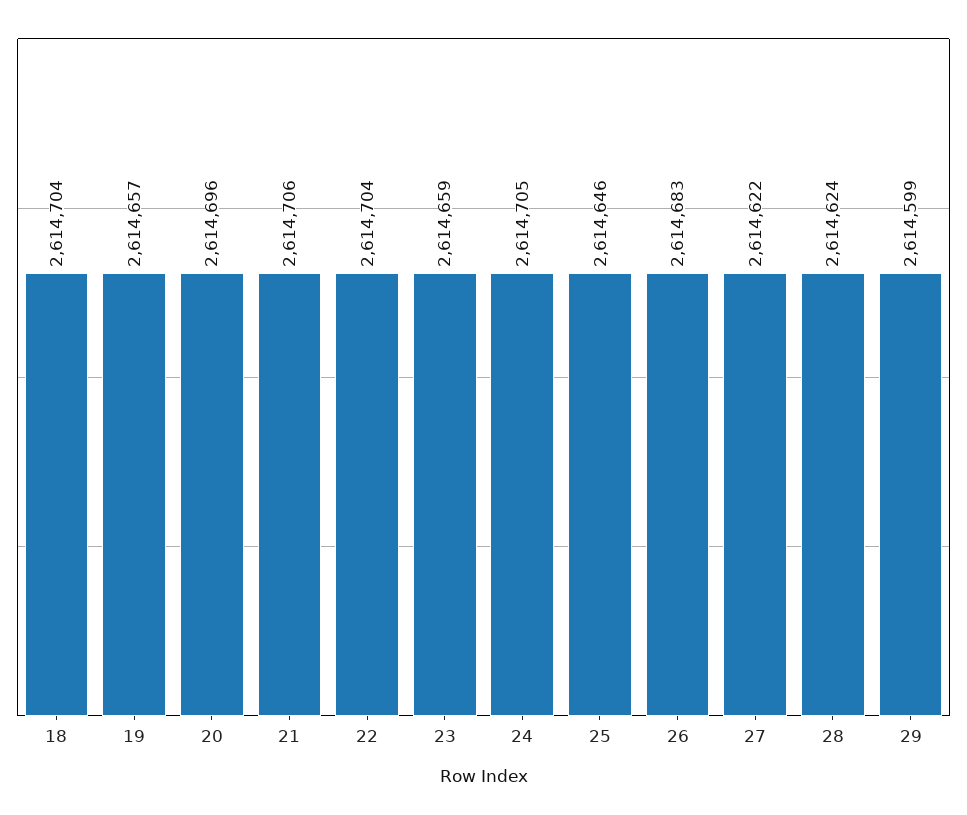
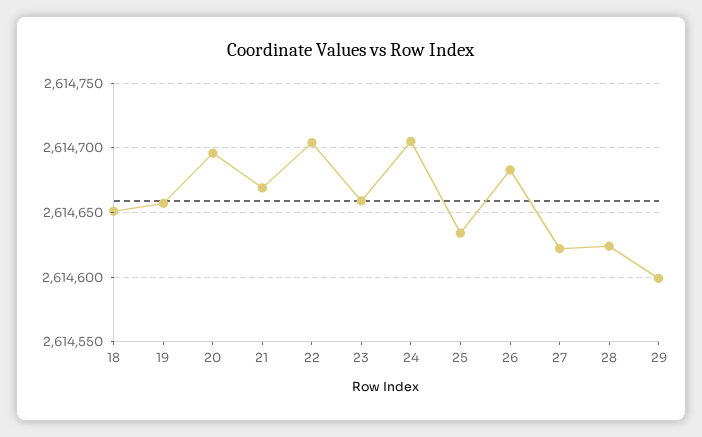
  {
-   "18": 2614704,
+   "18": 2614650,
    "19": 2614657,
    "20": 2614696,
-   "21": 2614706,
+   "21": 2614670,
    "22": 2614704,
    "23": 2614659,
    "24": 2614705,
-   "25": 2614646,
+   "25": 2614635,
    "26": 2614683,
    "27": 2614622,
    "28": 2614624,
    "29": 2614599
  }

